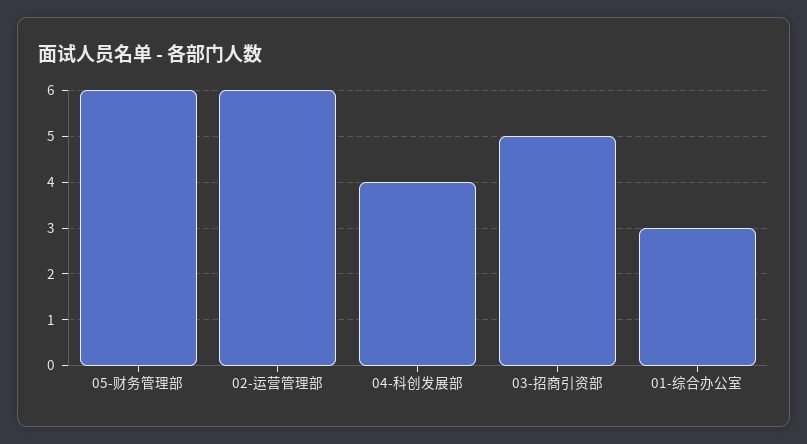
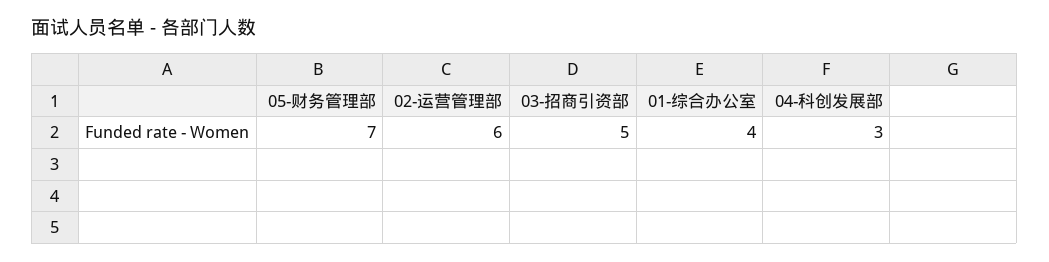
  {
-   "05-财务管理部": 6,
+   "05-财务管理部": 7,
    "02-运营管理部": 6,
-   "04-科创发展部": 4,
+   "04-科创发展部": 3,
    "03-招商引资部": 5,
-   "01-综合办公室": 3
+   "01-综合办公室": 4
  }

